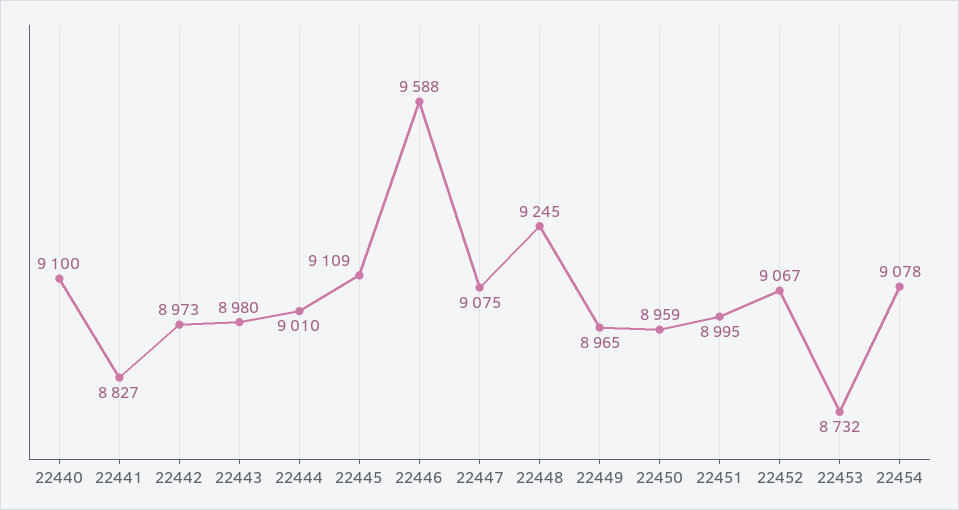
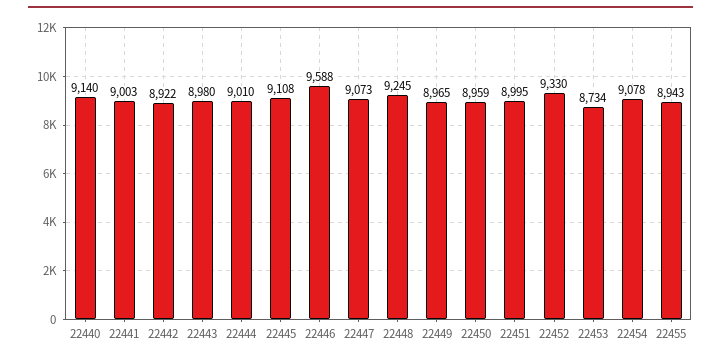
  {
-   "22440": 9100,
+   "22440": 9140,
-   "22441": 8827,
+   "22441": 9003,
-   "22442": 8973,
+   "22442": 8922,
    "22443": 8980,
    "22444": 9010,
-   "22445": 9109,
+   "22445": 9108,
    "22446": 9588,
-   "22447": 9075,
+   "22447": 9073,
    "22448": 9245,
    "22449": 8965,
    "22450": 8959,
    "22451": 8995,
-   "22452": 9067,
+   "22452": 9330,
-   "22453": 8732,
+   "22453": 8734,
-   "22454": 9078
+   "22454": 9078,
+   "22455": 8943
  }

